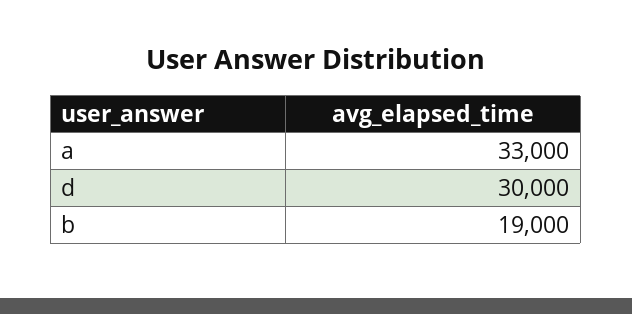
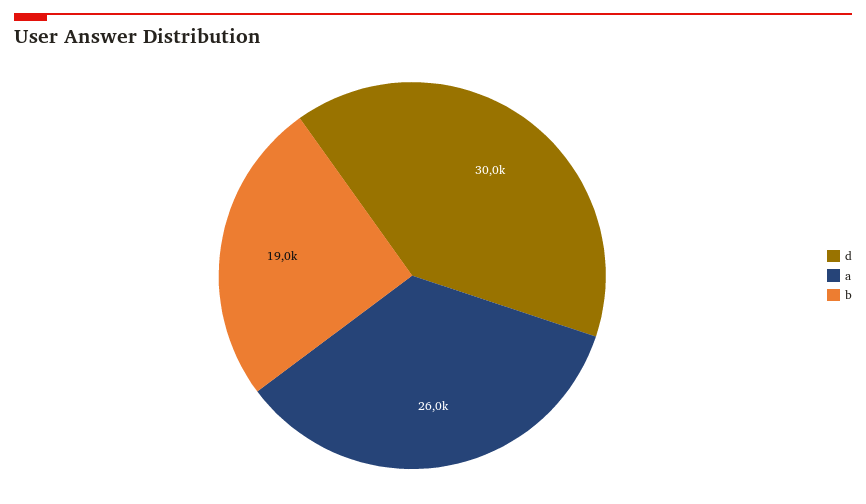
  {
-   "a": 33000,
+   "a": 26000,
    "d": 30000,
    "b": 19000
  }

